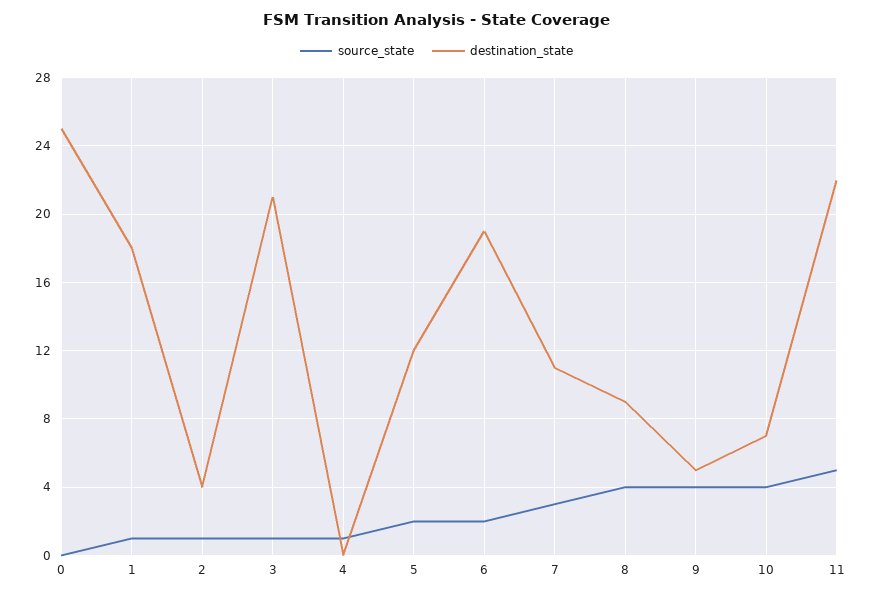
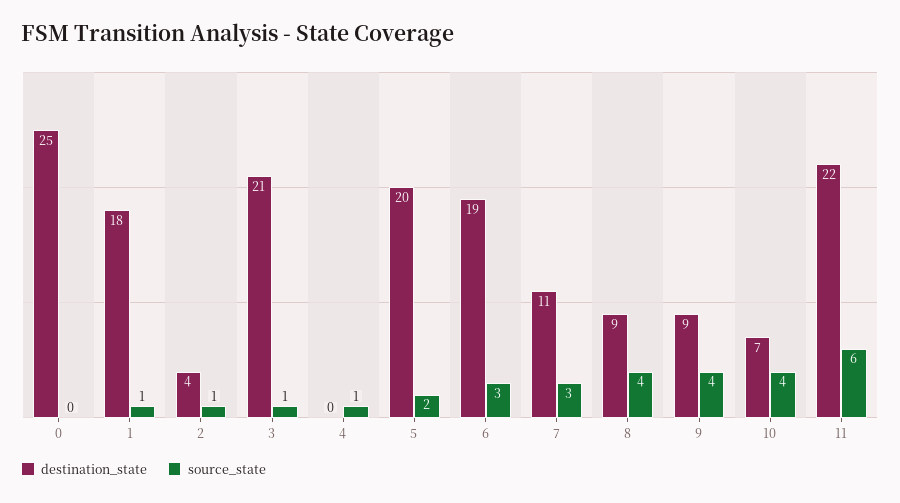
  {
    "source_state": {
      "0": 0,
      "1": 1,
      "2": 1,
      "3": 1,
      "4": 1,
      "5": 2,
-     "6": 2,
+     "6": 3,
      "7": 3,
      "8": 4,
      "9": 4,
      "10": 4,
-     "11": 5
+     "11": 6
    },
    "destination_state": {
      "0": 25,
      "1": 18,
      "2": 4,
      "3": 21,
      "4": 0,
-     "5": 12,
+     "5": 20,
      "6": 19,
      "7": 11,
      "8": 9,
-     "9": 5,
+     "9": 9,
      "10": 7,
      "11": 22
    }
  }

